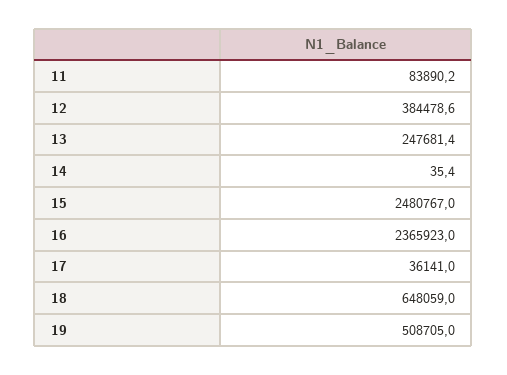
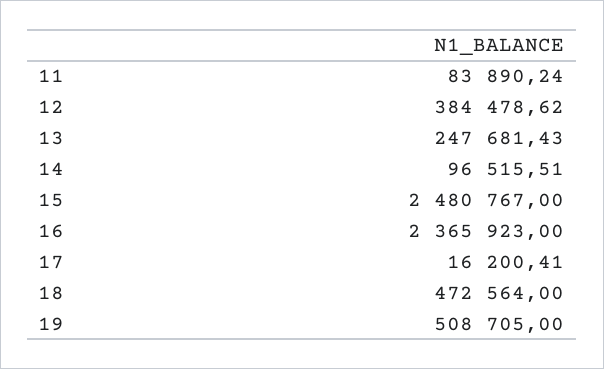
  {
    "11": 83890.24,
    "12": 384478.62,
    "13": 247681.43,
-   "14": 35.4,
+   "14": 96515.51,
    "15": 2480767,
    "16": 2365923,
-   "17": 36141,
+   "17": 16200.41,
-   "18": 648059,
+   "18": 472564,
    "19": 508705
  }

